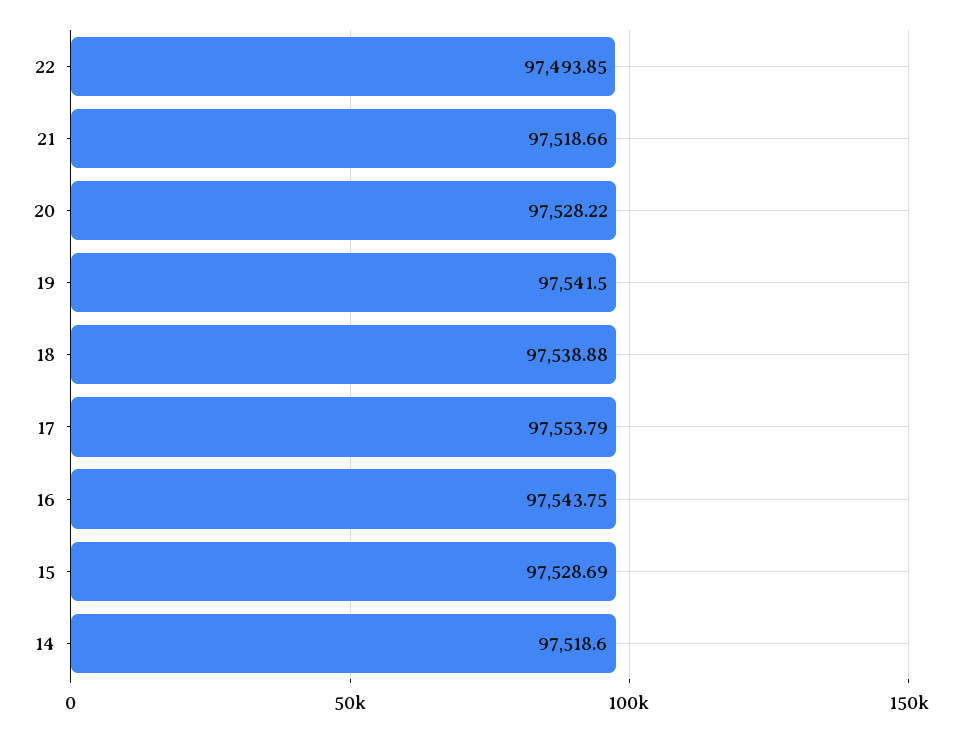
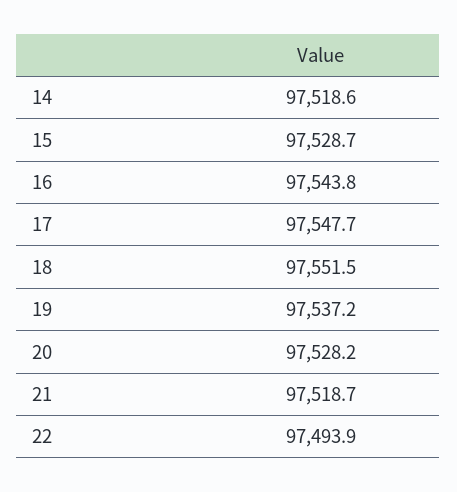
  {
    "22": 97493.85,
    "21": 97518.66,
    "20": 97528.22,
-   "19": 97541.5,
+   "19": 97537.2,
-   "18": 97538.88,
+   "18": 97551.5,
-   "17": 97553.79,
+   "17": 97547.7,
    "16": 97543.75,
    "15": 97528.69,
    "14": 97518.6
  }

